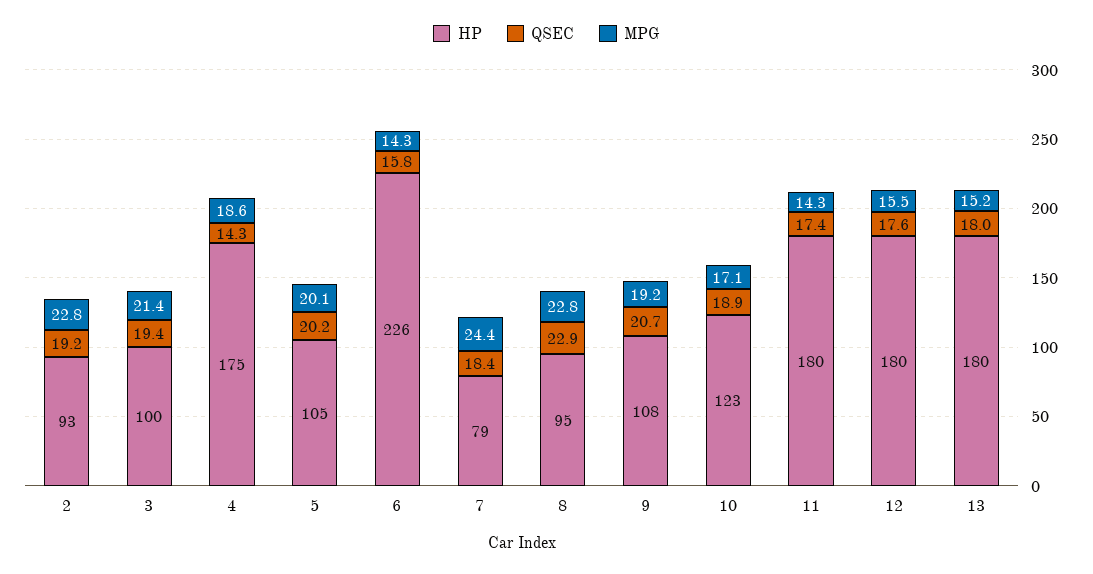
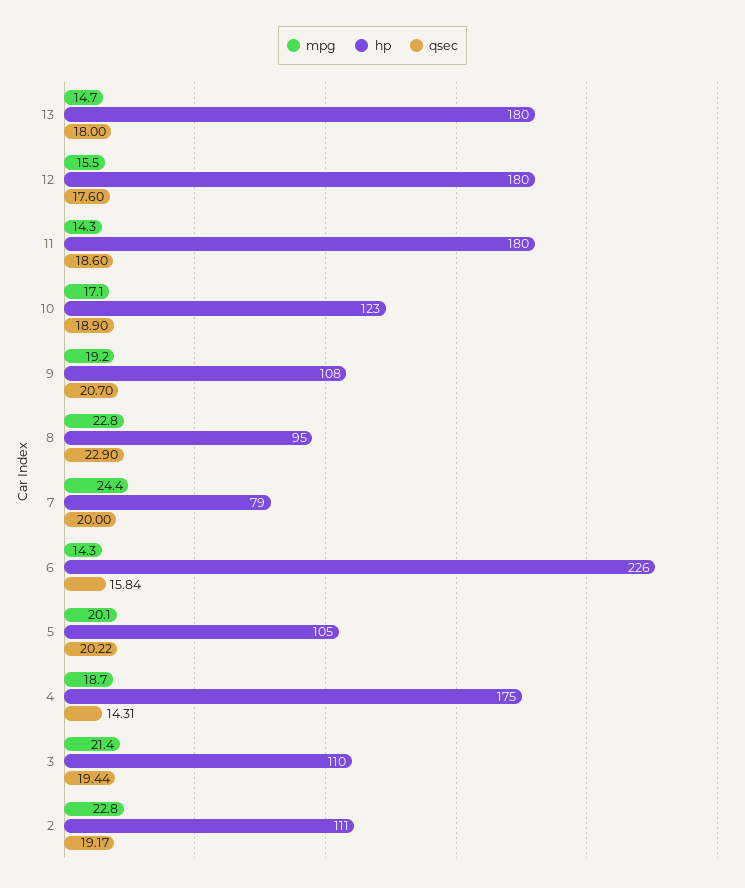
  {
    "HP": {
-     "2": 93,
+     "2": 111,
-     "3": 100,
+     "3": 110,
      "4": 175,
      "5": 105,
      "6": 226,
      "7": 79,
      "8": 95,
      "9": 108,
      "10": 123,
      "11": 180,
      "12": 180,
      "13": 180
    },
    "QSEC": {
      "2": 19.17,
      "3": 19.44,
      "4": 14.31,
      "5": 20.22,
      "6": 15.84,
-     "7": 18.4,
+     "7": 20,
      "8": 22.9,
      "9": 20.7,
      "10": 18.9,
-     "11": 17.4,
+     "11": 18.6,
      "12": 17.6,
      "13": 18
    },
    "MPG": {
      "2": 22.8,
      "3": 21.4,
-     "4": 18.6,
+     "4": 18.7,
      "5": 20.1,
      "6": 14.3,
      "7": 24.4,
      "8": 22.8,
      "9": 19.2,
      "10": 17.1,
      "11": 14.3,
      "12": 15.5,
-     "13": 15.2
+     "13": 14.7
    }
  }

